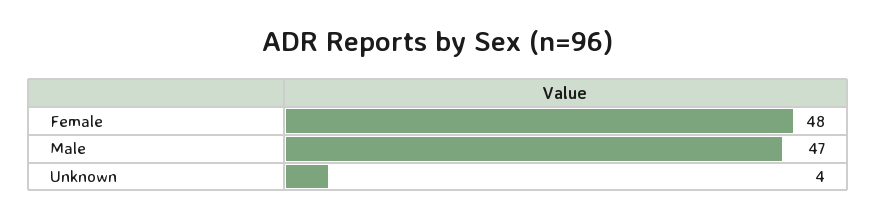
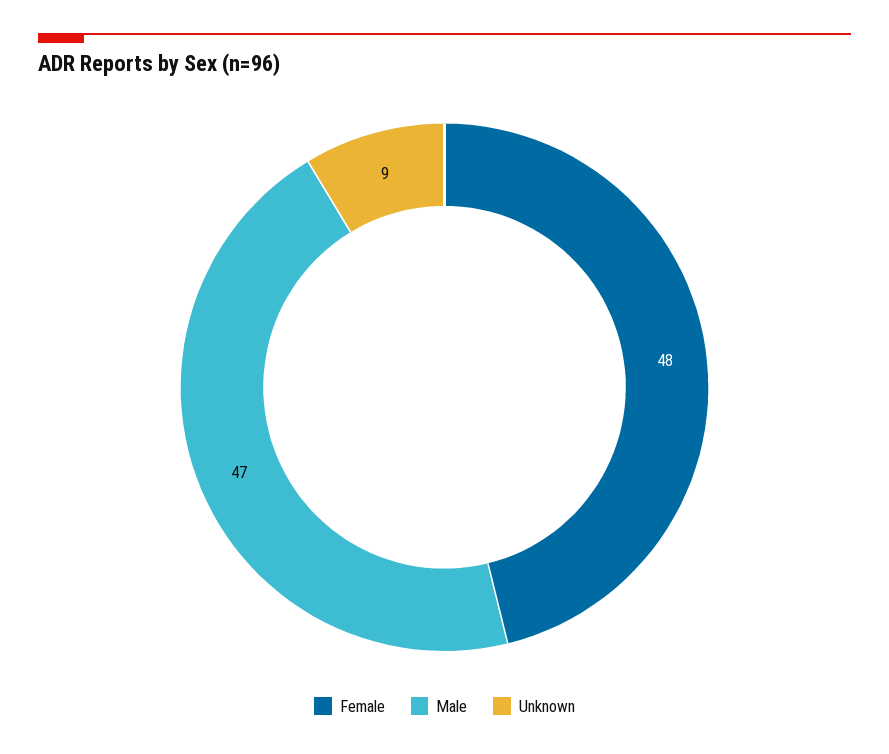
  {
    "Female": 48,
    "Male": 47,
-   "Unknown": 4
+   "Unknown": 9
  }

